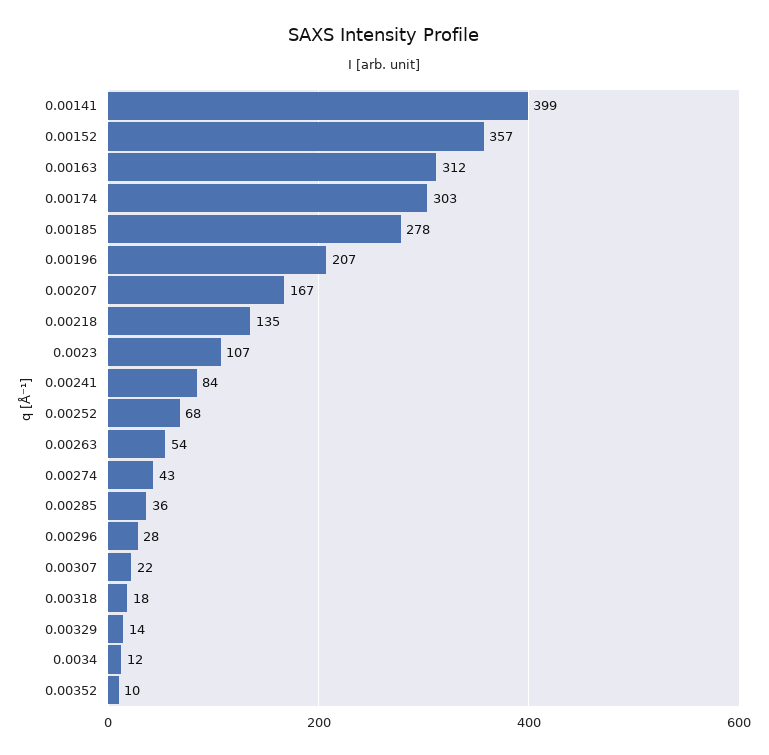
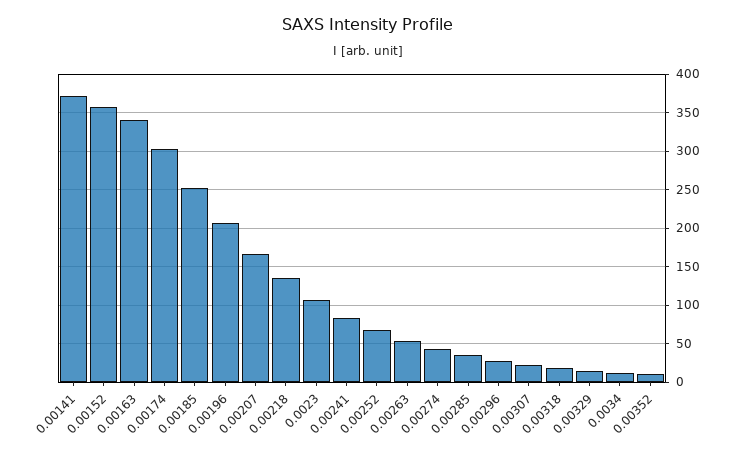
  {
-   "0.00141": 399,
+   "0.00141": 370,
    "0.00152": 357,
-   "0.00163": 312,
+   "0.00163": 340,
    "0.00174": 303,
-   "0.00185": 278,
+   "0.00185": 250,
    "0.00196": 207,
    "0.00207": 167,
    "0.00218": 135,
    "0.0023": 107,
    "0.00241": 84,
    "0.00252": 68,
    "0.00263": 54,
    "0.00274": 43,
    "0.00285": 36,
    "0.00296": 28,
    "0.00307": 22,
    "0.00318": 18,
    "0.00329": 14,
    "0.0034": 12,
    "0.00352": 10
  }

